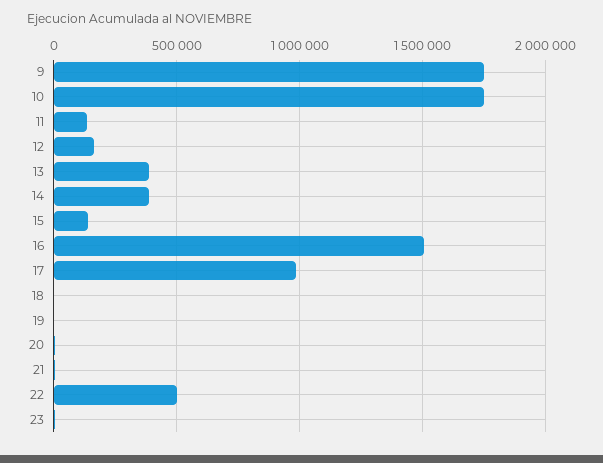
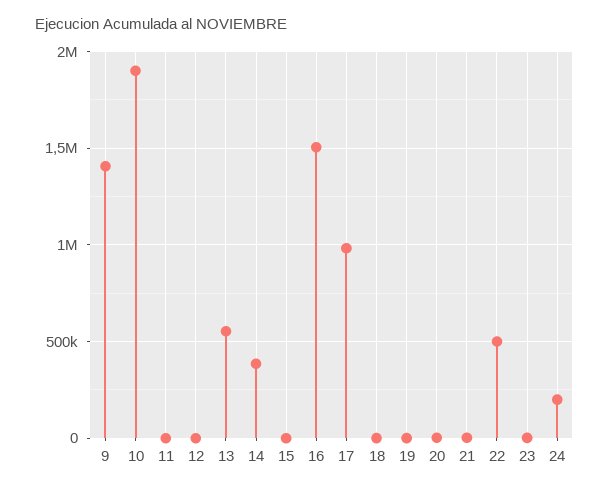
  {
-   "9": 1750000,
+   "9": 1400000,
-   "10": 1750000,
+   "10": 1900000,
-   "11": 150000,
+   "11": 0,
-   "12": 150000,
+   "12": 0,
-   "13": 400000,
+   "13": 550000,
    "14": 400000,
-   "15": 150000,
+   "15": 0,
    "16": 1500000,
    "17": 1000000,
    "18": 0,
    "19": 0,
    "20": 0,
    "21": 0,
    "22": 500000,
-   "23": 0
+   "23": 0,
+   "24": 200000
  }

